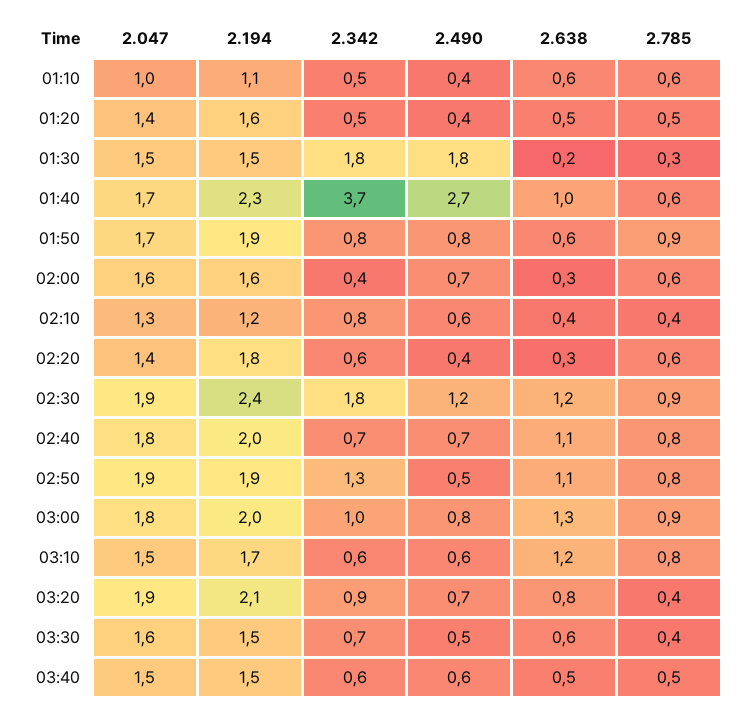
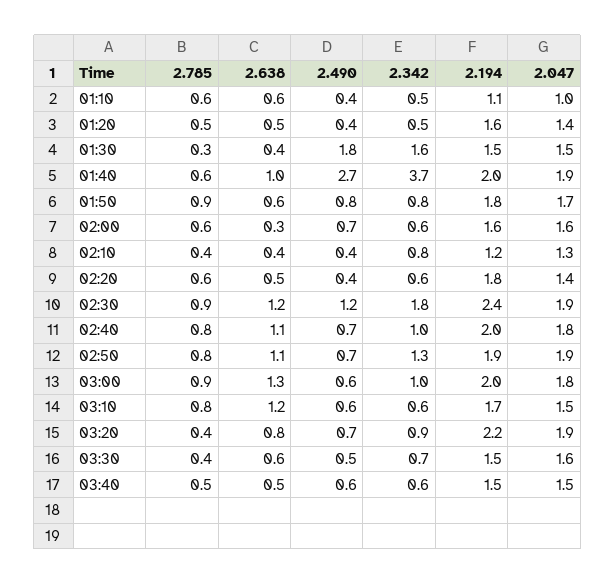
  {
    "2.047": {
      "01:10": 1,
      "01:20": 1.4,
      "01:30": 1.5,
-     "01:40": 1.7,
+     "01:40": 1.9,
      "01:50": 1.7,
      "02:00": 1.6,
      "02:10": 1.3,
      "02:20": 1.4,
      "02:30": 1.9,
      "02:40": 1.8,
      "02:50": 1.9,
      "03:00": 1.8,
      "03:10": 1.5,
      "03:20": 1.9,
      "03:30": 1.6,
      "03:40": 1.5
    },
    "2.194": {
      "01:10": 1.1,
      "01:20": 1.6,
      "01:30": 1.5,
-     "01:40": 2.3,
+     "01:40": 2,
-     "01:50": 1.9,
+     "01:50": 1.8,
      "02:00": 1.6,
      "02:10": 1.2,
      "02:20": 1.8,
      "02:30": 2.4,
      "02:40": 2,
      "02:50": 1.9,
      "03:00": 2,
      "03:10": 1.7,
-     "03:20": 2.1,
+     "03:20": 2.2,
      "03:30": 1.5,
      "03:40": 1.5
    },
    "2.342": {
      "01:10": 0.5,
      "01:20": 0.5,
-     "01:30": 1.8,
+     "01:30": 1.6,
      "01:40": 3.7,
      "01:50": 0.8,
-     "02:00": 0.4,
+     "02:00": 0.6,
      "02:10": 0.8,
      "02:20": 0.6,
      "02:30": 1.8,
-     "02:40": 0.7,
+     "02:40": 1,
      "02:50": 1.3,
      "03:00": 1,
      "03:10": 0.6,
      "03:20": 0.9,
      "03:30": 0.7,
      "03:40": 0.6
    },
    "2.490": {
      "01:10": 0.4,
      "01:20": 0.4,
      "01:30": 1.8,
      "01:40": 2.7,
      "01:50": 0.8,
      "02:00": 0.7,
-     "02:10": 0.6,
+     "02:10": 0.4,
      "02:20": 0.4,
      "02:30": 1.2,
      "02:40": 0.7,
-     "02:50": 0.5,
+     "02:50": 0.7,
-     "03:00": 0.8,
+     "03:00": 0.6,
      "03:10": 0.6,
      "03:20": 0.7,
      "03:30": 0.5,
      "03:40": 0.6
    },
    "2.638": {
      "01:10": 0.6,
      "01:20": 0.5,
-     "01:30": 0.2,
+     "01:30": 0.4,
      "01:40": 1,
      "01:50": 0.6,
      "02:00": 0.3,
      "02:10": 0.4,
-     "02:20": 0.3,
+     "02:20": 0.5,
      "02:30": 1.2,
      "02:40": 1.1,
      "02:50": 1.1,
      "03:00": 1.3,
      "03:10": 1.2,
      "03:20": 0.8,
      "03:30": 0.6,
      "03:40": 0.5
    },
    "2.785": {
      "01:10": 0.6,
      "01:20": 0.5,
      "01:30": 0.3,
      "01:40": 0.6,
      "01:50": 0.9,
      "02:00": 0.6,
      "02:10": 0.4,
      "02:20": 0.6,
      "02:30": 0.9,
      "02:40": 0.8,
      "02:50": 0.8,
      "03:00": 0.9,
      "03:10": 0.8,
      "03:20": 0.4,
      "03:30": 0.4,
      "03:40": 0.5
    }
  }

